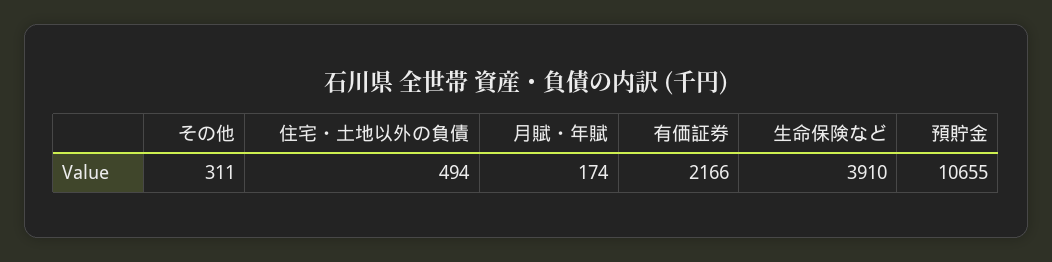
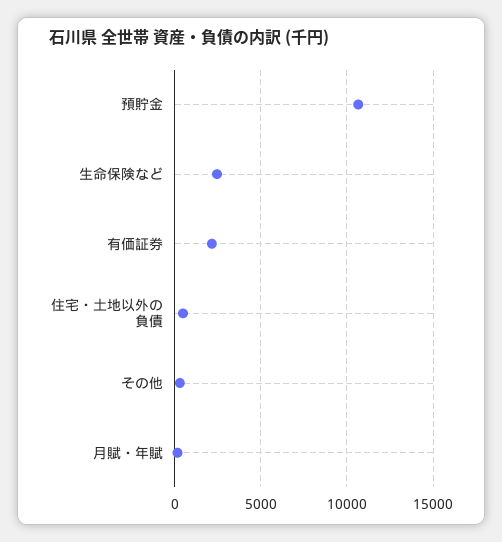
  {
    "その他": 311,
    "住宅・土地以外の負債": 494,
    "月賦・年賦": 174,
    "有価証券": 2166,
-   "生命保険など": 3910,
+   "生命保険など": 2500,
    "預貯金": 10655
  }

